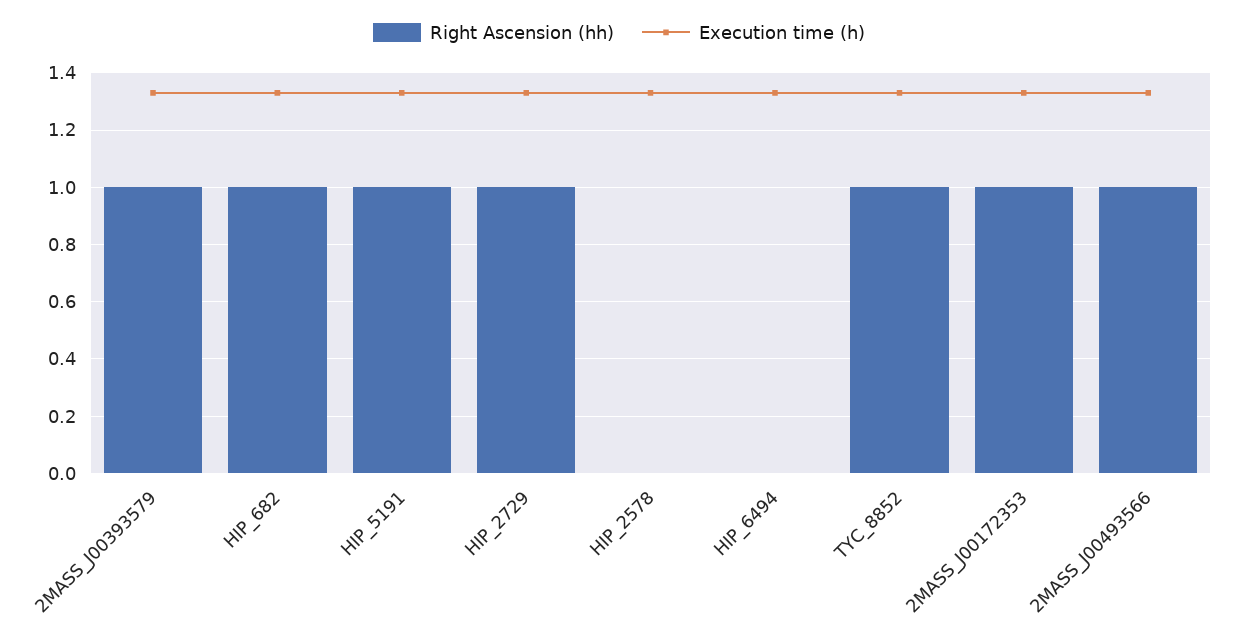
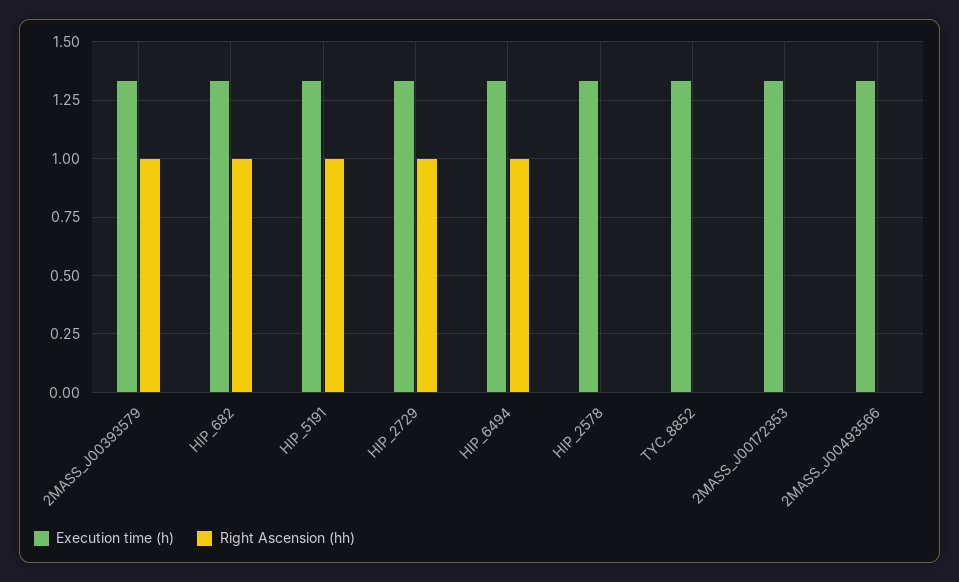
  {
    "Right Ascension (hh)": {
      "2MASS_J00393579": 1,
      "HIP_682": 1,
      "HIP_5191": 1,
      "HIP_2729": 1,
      "HIP_2578": 0,
-     "HIP_6494": 0,
+     "HIP_6494": 1,
-     "TYC_8852": 1,
+     "TYC_8852": 0,
-     "2MASS_J00172353": 1,
+     "2MASS_J00172353": 0,
-     "2MASS_J00493566": 1
+     "2MASS_J00493566": 0
    },
    "Execution time (h)": {
      "2MASS_J00393579": 1.35,
      "HIP_682": 1.35,
      "HIP_5191": 1.35,
      "HIP_2729": 1.35,
      "HIP_2578": 1.35,
      "HIP_6494": 1.35,
      "TYC_8852": 1.35,
      "2MASS_J00172353": 1.35,
      "2MASS_J00493566": 1.35
    }
  }

